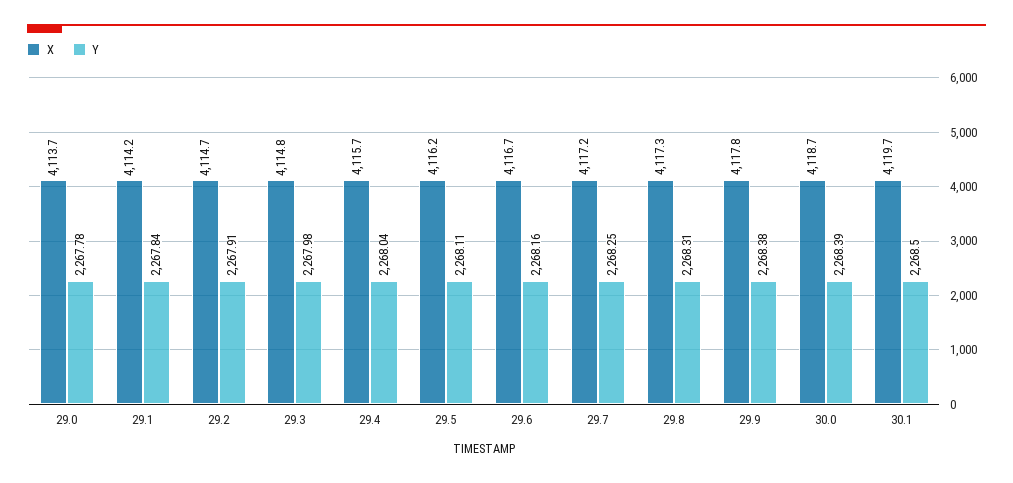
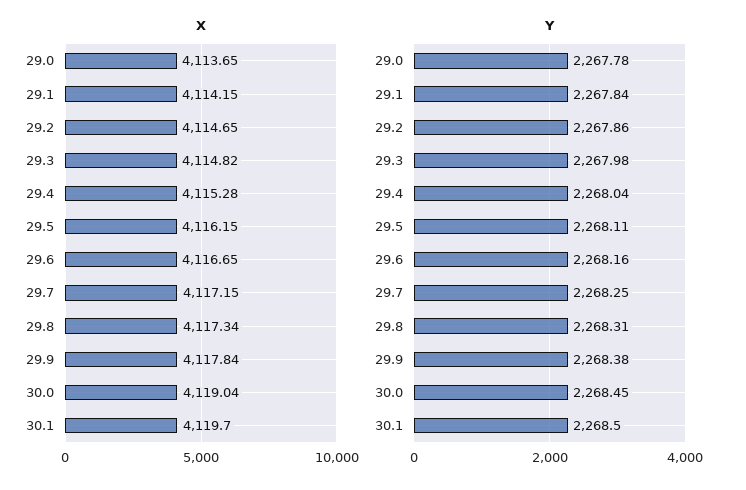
  {
    "X": {
      "29.0": 4113.65,
      "29.1": 4114.15,
      "29.2": 4114.65,
      "29.3": 4114.82,
-     "29.4": 4115.7,
+     "29.4": 4115.28,
      "29.5": 4116.15,
      "29.6": 4116.65,
      "29.7": 4117.15,
      "29.8": 4117.34,
      "29.9": 4117.84,
-     "30.0": 4118.7,
+     "30.0": 4119.04,
      "30.1": 4119.7
    },
    "Y": {
      "29.0": 2267.78,
      "29.1": 2267.84,
-     "29.2": 2267.91,
+     "29.2": 2267.86,
      "29.3": 2267.98,
      "29.4": 2268.04,
      "29.5": 2268.11,
      "29.6": 2268.16,
      "29.7": 2268.25,
      "29.8": 2268.31,
      "29.9": 2268.38,
-     "30.0": 2268.39,
+     "30.0": 2268.45,
      "30.1": 2268.5
    }
  }

